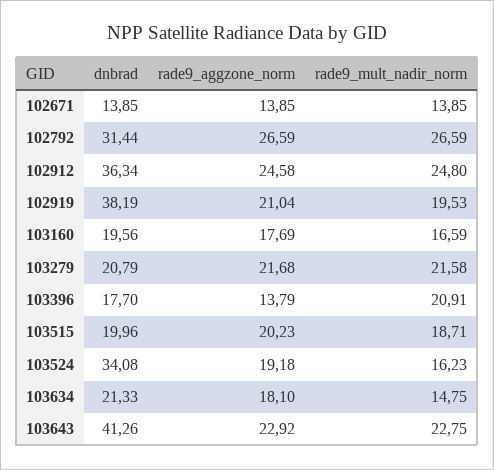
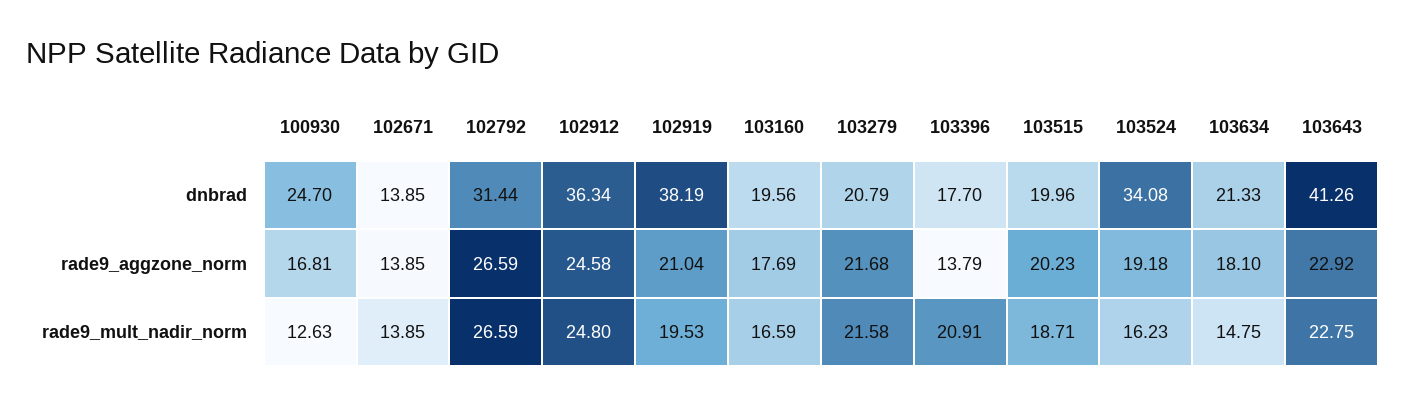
  {
    "dnbrad": {
      "102671": 13.85,
      "102792": 31.44,
      "102912": 36.34,
      "102919": 38.19,
      "103160": 19.56,
      "103279": 20.79,
      "103396": 17.7,
      "103515": 19.96,
      "103524": 34.08,
      "103634": 21.33,
-     "103643": 41.26
+     "103643": 41.26,
+     "100930": 24.7
    },
    "rade9_aggzone_norm": {
      "102671": 13.85,
      "102792": 26.59,
      "102912": 24.58,
      "102919": 21.04,
      "103160": 17.69,
      "103279": 21.68,
      "103396": 13.79,
      "103515": 20.23,
      "103524": 19.18,
      "103634": 18.1,
-     "103643": 22.92
+     "103643": 22.92,
+     "100930": 16.81
    },
    "rade9_mult_nadir_norm": {
      "102671": 13.85,
      "102792": 26.59,
      "102912": 24.8,
      "102919": 19.53,
      "103160": 16.59,
      "103279": 21.58,
      "103396": 20.91,
      "103515": 18.71,
      "103524": 16.23,
      "103634": 14.75,
-     "103643": 22.75
+     "103643": 22.75,
+     "100930": 12.63
    }
  }

